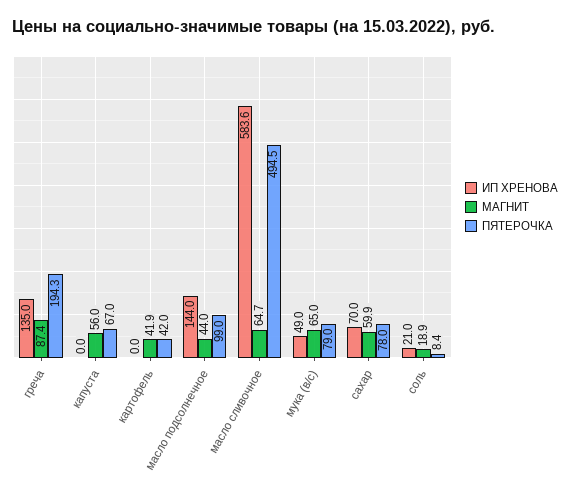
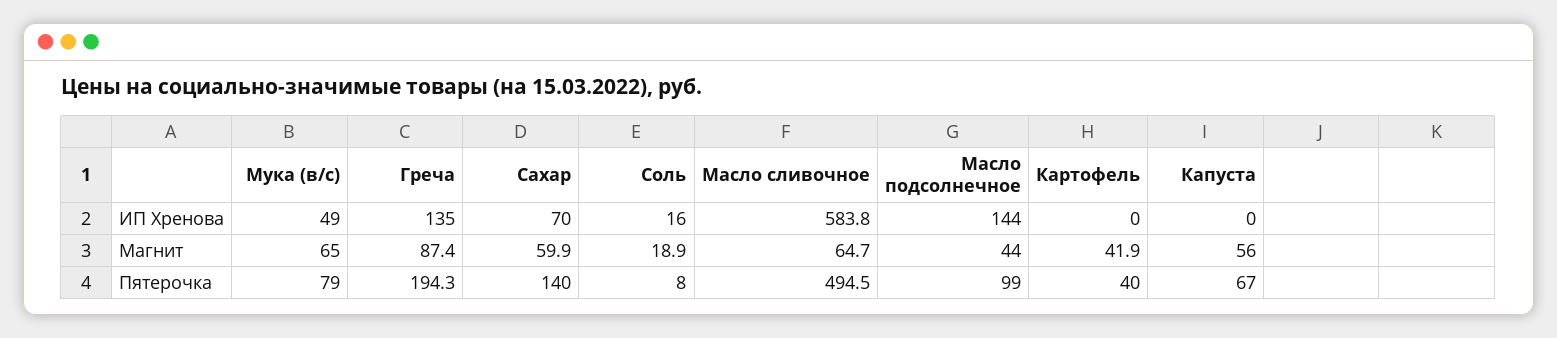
  {
    "ИП ХРЕНОВА": {
      "греча": 135,
      "капуста": 0,
      "картофель": 0,
      "масло подсолнечное": 144,
-     "масло сливочное": 583.6,
+     "масло сливочное": 583.8,
      "мука (в/с)": 49,
      "сахар": 70,
-     "соль": 21
+     "соль": 16
    },
    "МАГНИТ": {
      "греча": 87.4,
      "капуста": 56,
      "картофель": 41.9,
      "масло подсолнечное": 44,
      "масло сливочное": 64.7,
      "мука (в/с)": 65,
      "сахар": 59.9,
      "соль": 18.9
    },
    "ПЯТЕРОЧКА": {
      "греча": 194.3,
      "капуста": 67,
-     "картофель": 42,
+     "картофель": 40,
      "масло подсолнечное": 99,
      "масло сливочное": 494.5,
      "мука (в/с)": 79,
-     "сахар": 78,
+     "сахар": 140,
-     "соль": 8.4
+     "соль": 8
    }
  }

